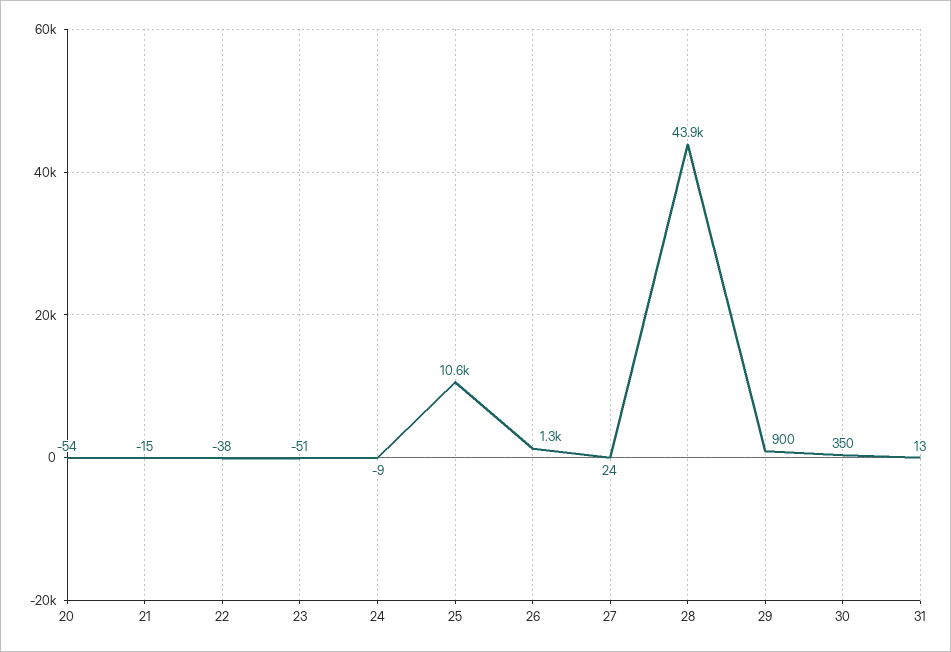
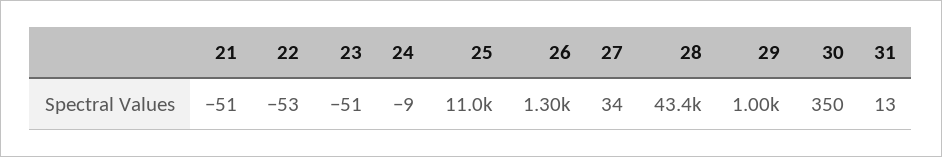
  {
-   "20": -54,
-   "21": -15,
+   "21": -51,
-   "22": -38,
+   "22": -53,
    "23": -51,
    "24": -9,
-   "25": 10600,
+   "25": 11000,
    "26": 1300,
-   "27": 24,
+   "27": 34,
-   "28": 43900,
+   "28": 43400,
-   "29": 900,
+   "29": 1000,
    "30": 350,
    "31": 13
  }

